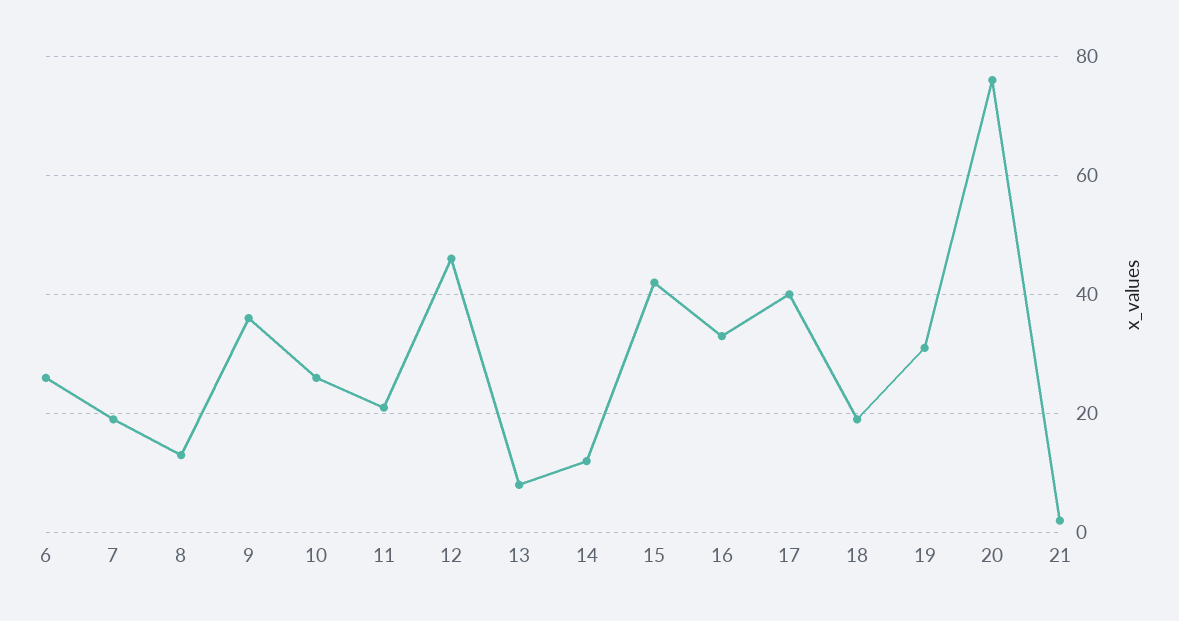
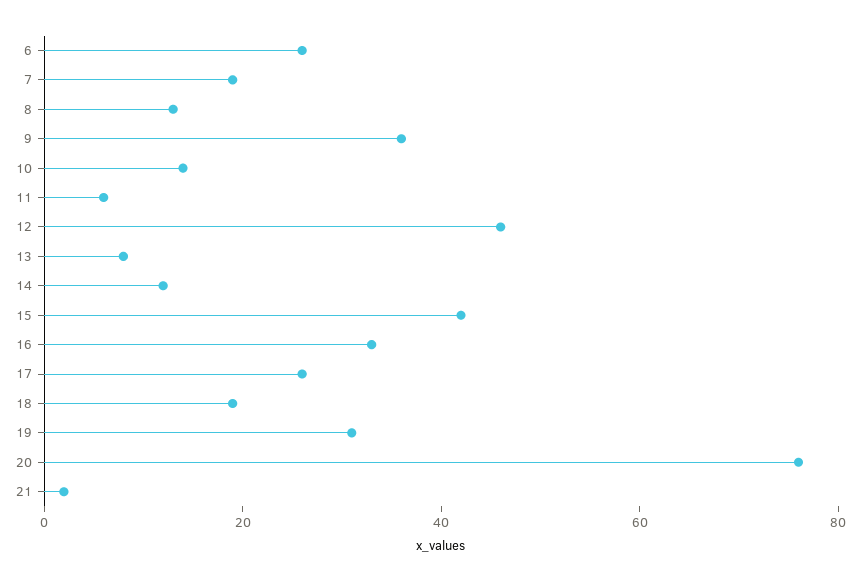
  {
    "6": 25,
    "7": 20,
    "8": 15,
    "9": 35,
-   "10": 25,
+   "10": 15,
-   "11": 20,
+   "11": 5,
    "12": 45,
    "13": 10,
    "14": 10,
    "15": 40,
    "16": 35,
-   "17": 40,
+   "17": 25,
    "18": 20,
    "19": 30,
    "20": 75,
    "21": 0
  }

